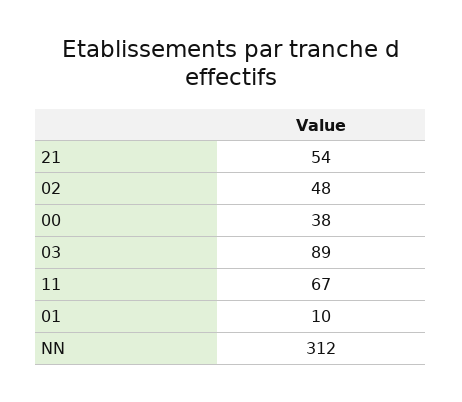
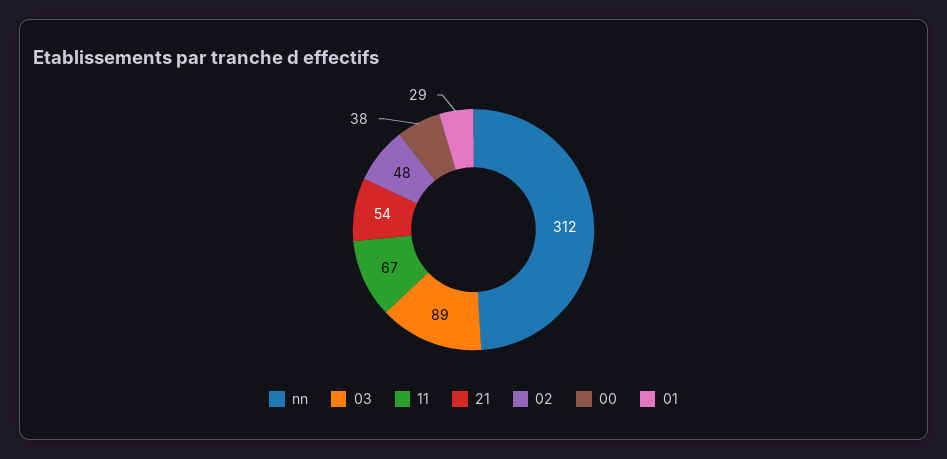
  {
    "21": 54,
    "02": 48,
    "00": 38,
    "03": 89,
    "11": 67,
-   "01": 10,
+   "01": 29,
    "NN": 312
  }

